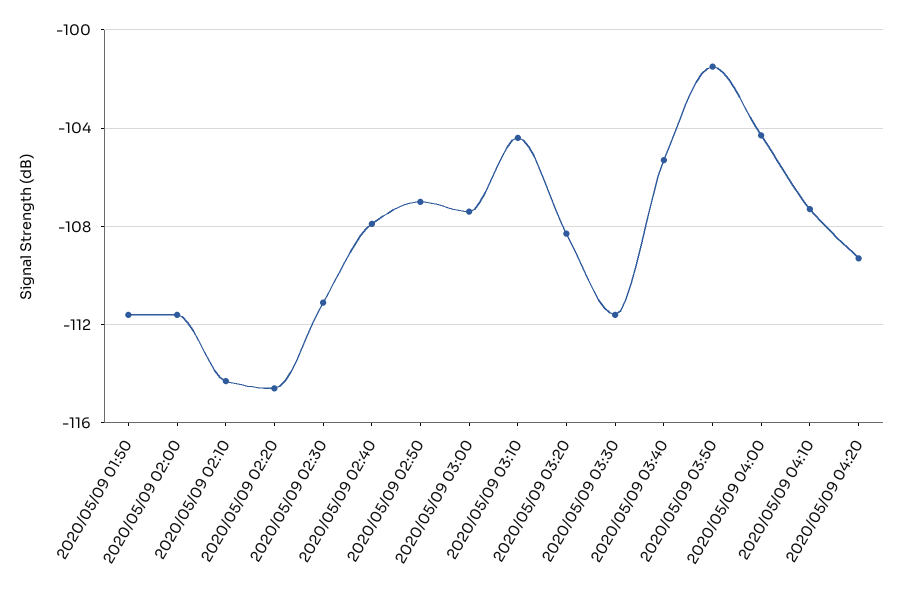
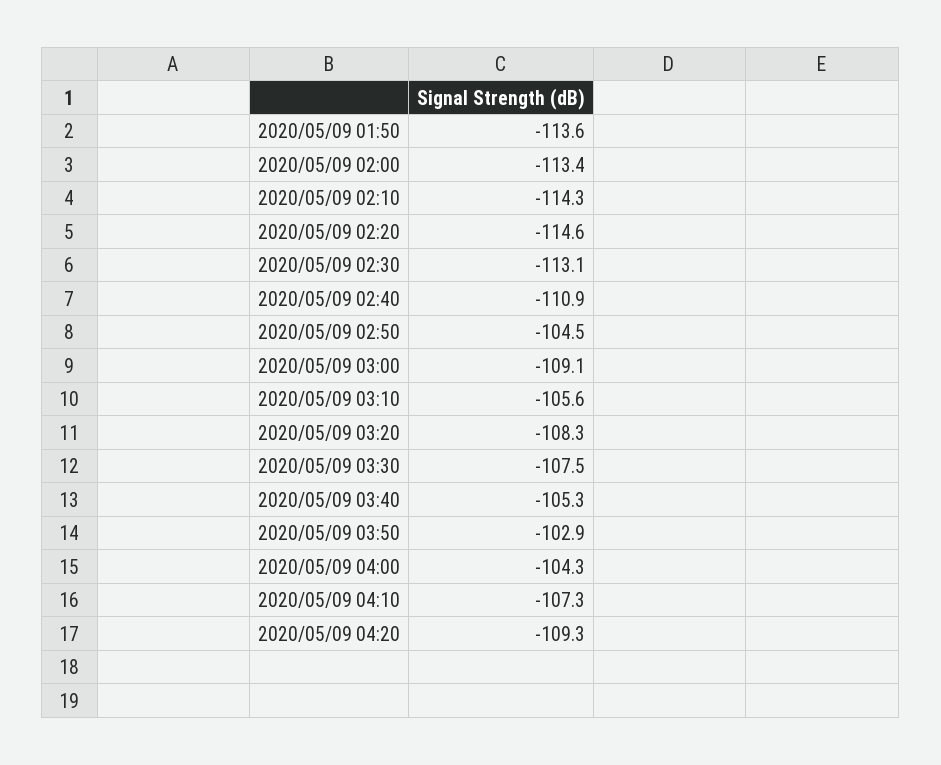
  {
-   "2020/05/09 01:50": -111.5,
+   "2020/05/09 01:50": -113.6,
-   "2020/05/09 02:00": -111.5,
+   "2020/05/09 02:00": -113.4,
    "2020/05/09 02:10": -114.3,
    "2020/05/09 02:20": -114.6,
-   "2020/05/09 02:30": -111,
+   "2020/05/09 02:30": -113.1,
-   "2020/05/09 02:40": -108,
+   "2020/05/09 02:40": -110.9,
-   "2020/05/09 02:50": -107,
+   "2020/05/09 02:50": -104.5,
-   "2020/05/09 03:00": -107.5,
+   "2020/05/09 03:00": -109.1,
-   "2020/05/09 03:10": -104.5,
+   "2020/05/09 03:10": -105.6,
    "2020/05/09 03:20": -108.3,
-   "2020/05/09 03:30": -111.5,
+   "2020/05/09 03:30": -107.5,
    "2020/05/09 03:40": -105.3,
-   "2020/05/09 03:50": -101.5,
+   "2020/05/09 03:50": -102.9,
    "2020/05/09 04:00": -104.3,
    "2020/05/09 04:10": -107.3,
    "2020/05/09 04:20": -109.3
  }

